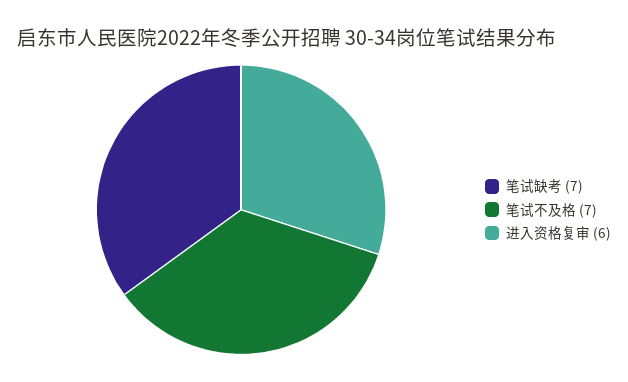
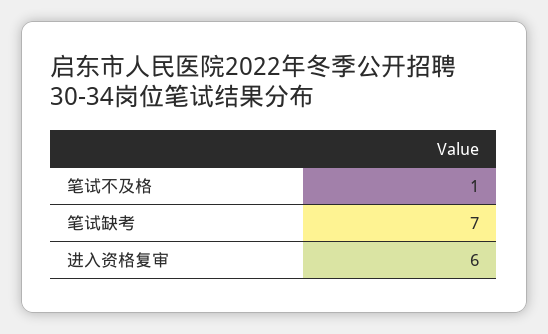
  {
    "笔试缺考": 7,
-   "笔试不及格": 7,
+   "笔试不及格": 1,
    "进入资格复审": 6
  }

